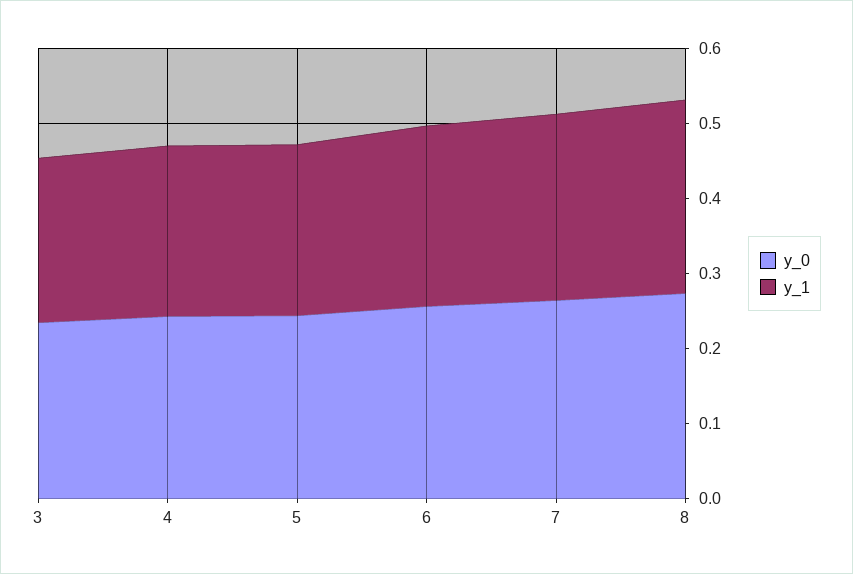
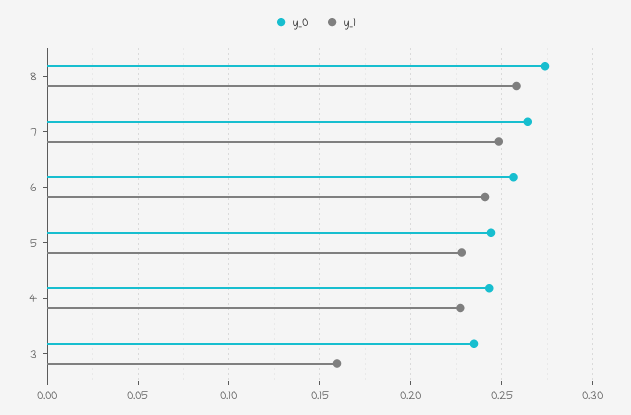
  {
    "y_0": {
      "3": 0.235,
      "4": 0.245,
      "5": 0.245,
      "6": 0.255,
      "7": 0.265,
      "8": 0.275
    },
    "y_1": {
-     "3": 0.22,
+     "3": 0.16,
      "4": 0.225,
      "5": 0.23,
      "6": 0.24,
      "7": 0.25,
      "8": 0.26
    }
  }

